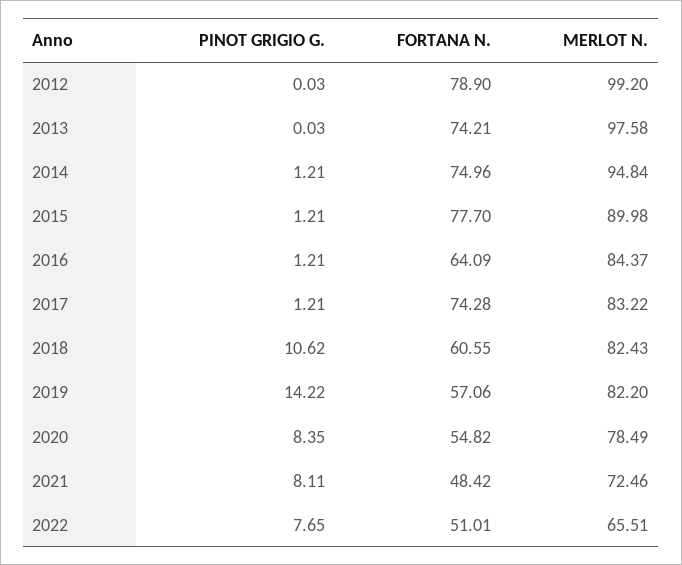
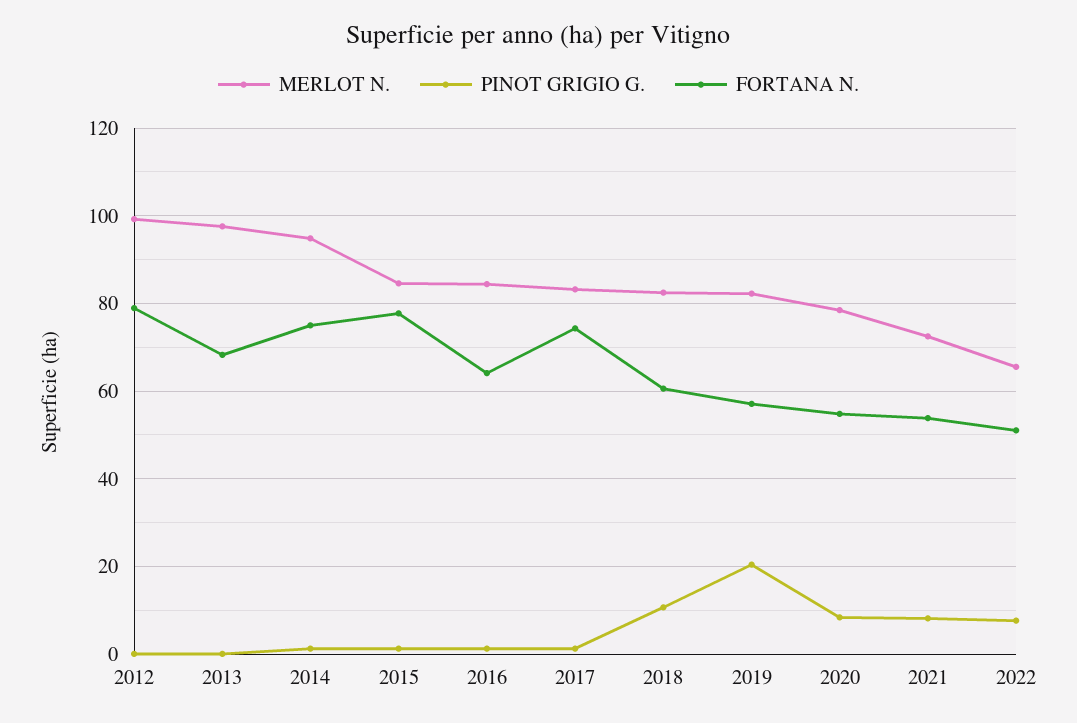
  {
    "PINOT GRIGIO G.": {
      "2012": 0.03,
      "2013": 0.03,
      "2014": 1.21,
      "2015": 1.21,
      "2016": 1.21,
      "2017": 1.21,
      "2018": 10.62,
-     "2019": 14.22,
+     "2019": 20,
      "2020": 8.35,
      "2021": 8.11,
      "2022": 7.65
    },
    "FORTANA N.": {
      "2012": 78.9,
-     "2013": 74.21,
+     "2013": 68,
      "2014": 74.96,
      "2015": 77.7,
      "2016": 64.09,
      "2017": 74.28,
      "2018": 60.55,
      "2019": 57.06,
      "2020": 54.82,
-     "2021": 48.42,
+     "2021": 54,
      "2022": 51.01
    },
    "MERLOT N.": {
      "2012": 99.2,
      "2013": 97.58,
      "2014": 94.84,
-     "2015": 89.98,
+     "2015": 84,
      "2016": 84.37,
      "2017": 83.22,
      "2018": 82.43,
      "2019": 82.2,
      "2020": 78.49,
      "2021": 72.46,
      "2022": 65.51
    }
  }

